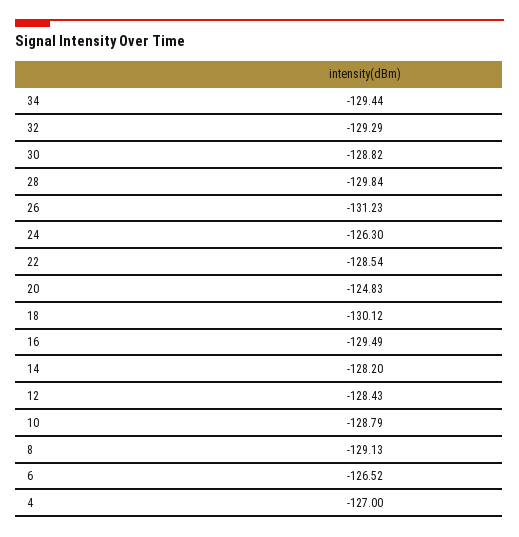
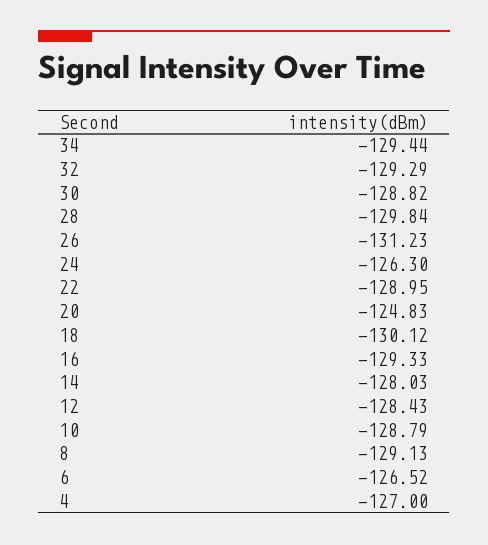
  {
    "34": -129.44,
    "32": -129.29,
    "30": -128.82,
    "28": -129.84,
    "26": -131.23,
    "24": -126.3,
-   "22": -128.54,
+   "22": -128.95,
    "20": -124.83,
    "18": -130.12,
-   "16": -129.49,
+   "16": -129.33,
-   "14": -128.2,
+   "14": -128.03,
    "12": -128.43,
    "10": -128.79,
    "8": -129.13,
    "6": -126.52,
    "4": -127
  }

